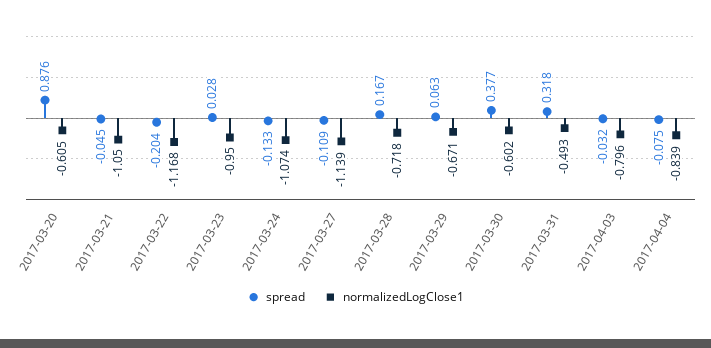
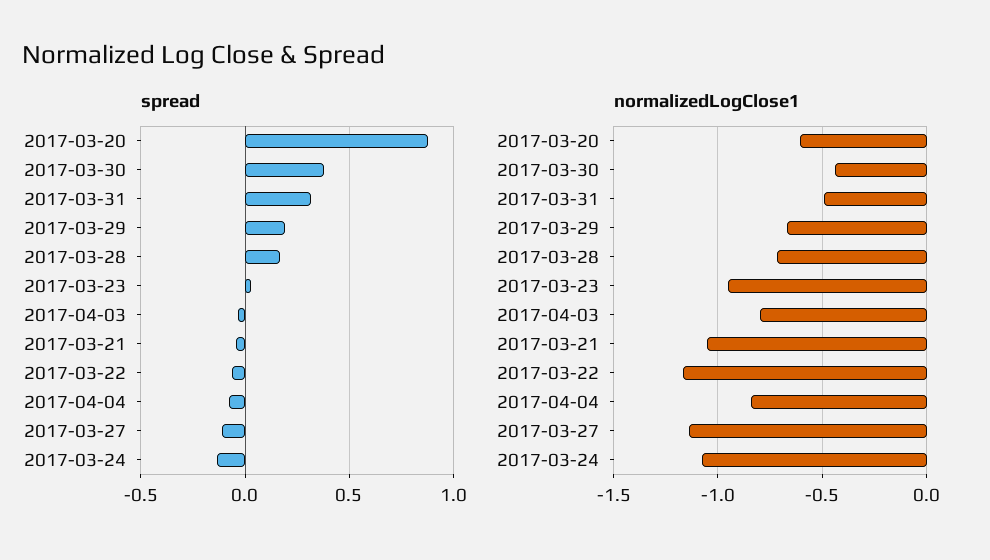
  {
    "spread": {
      "2017-03-20": 0.876,
      "2017-03-21": -0.045,
-     "2017-03-22": -0.204,
+     "2017-03-22": -0.05,
      "2017-03-23": 0.028,
      "2017-03-24": -0.133,
      "2017-03-27": -0.109,
      "2017-03-28": 0.167,
-     "2017-03-29": 0.063,
+     "2017-03-29": 0.2,
      "2017-03-30": 0.377,
      "2017-03-31": 0.318,
      "2017-04-03": -0.032,
      "2017-04-04": -0.075
    },
    "normalizedLogClose1": {
      "2017-03-20": -0.605,
      "2017-03-21": -1.05,
      "2017-03-22": -1.168,
      "2017-03-23": -0.95,
      "2017-03-24": -1.074,
      "2017-03-27": -1.139,
      "2017-03-28": -0.718,
      "2017-03-29": -0.671,
-     "2017-03-30": -0.602,
+     "2017-03-30": -0.45,
      "2017-03-31": -0.493,
      "2017-04-03": -0.796,
      "2017-04-04": -0.839
    }
  }

